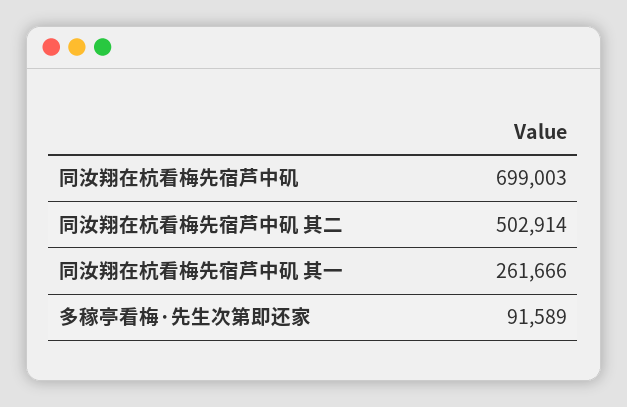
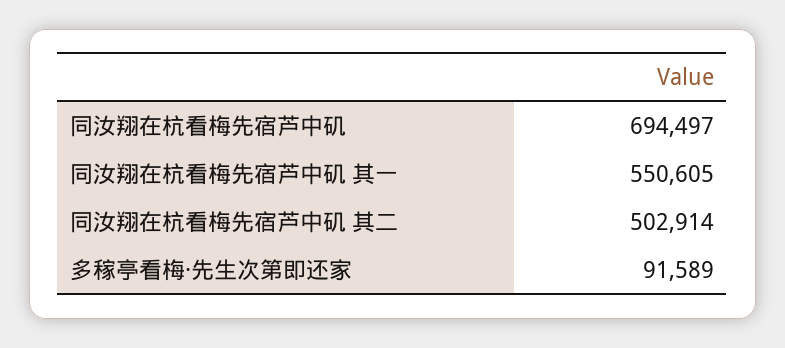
  {
-   "同汝翔在杭看梅先宿芦中矶": 699003,
+   "同汝翔在杭看梅先宿芦中矶": 694497,
    "同汝翔在杭看梅先宿芦中矶 其二": 502914,
-   "同汝翔在杭看梅先宿芦中矶 其一": 261666,
+   "同汝翔在杭看梅先宿芦中矶 其一": 550605,
    "多稼亭看梅·先生次第即还家": 91589
  }

